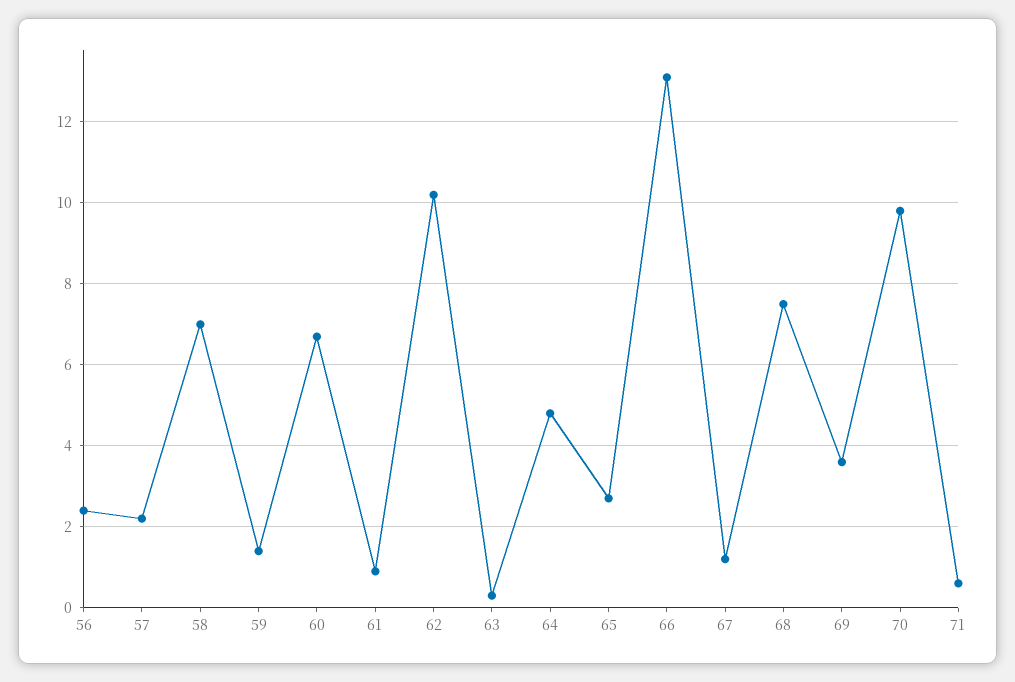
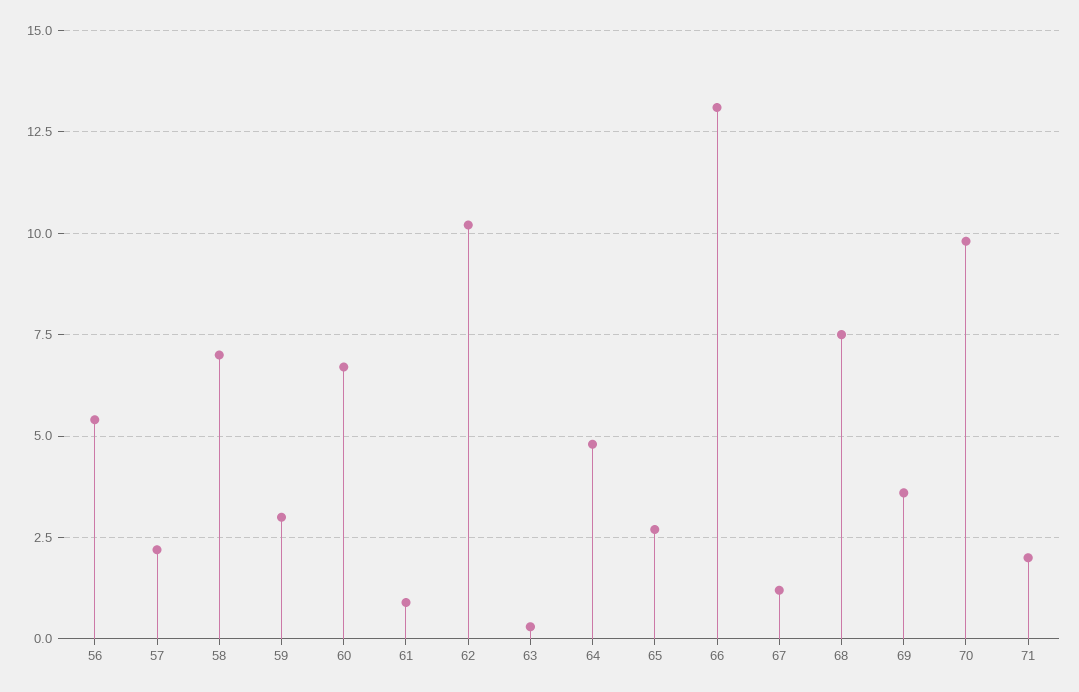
  {
-   "56": 2.5,
+   "56": 5.5,
    "57": 2,
    "58": 7,
-   "59": 1.5,
+   "59": 3,
    "60": 6.5,
    "61": 1,
    "62": 10,
    "63": 0.5,
    "64": 5,
    "65": 2.5,
    "66": 13,
    "67": 1,
    "68": 7.5,
    "69": 3.5,
    "70": 10,
-   "71": 0.5
+   "71": 2
  }

